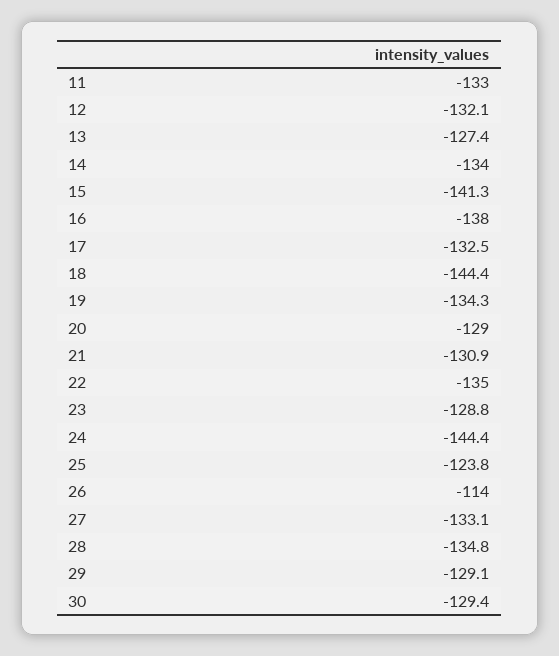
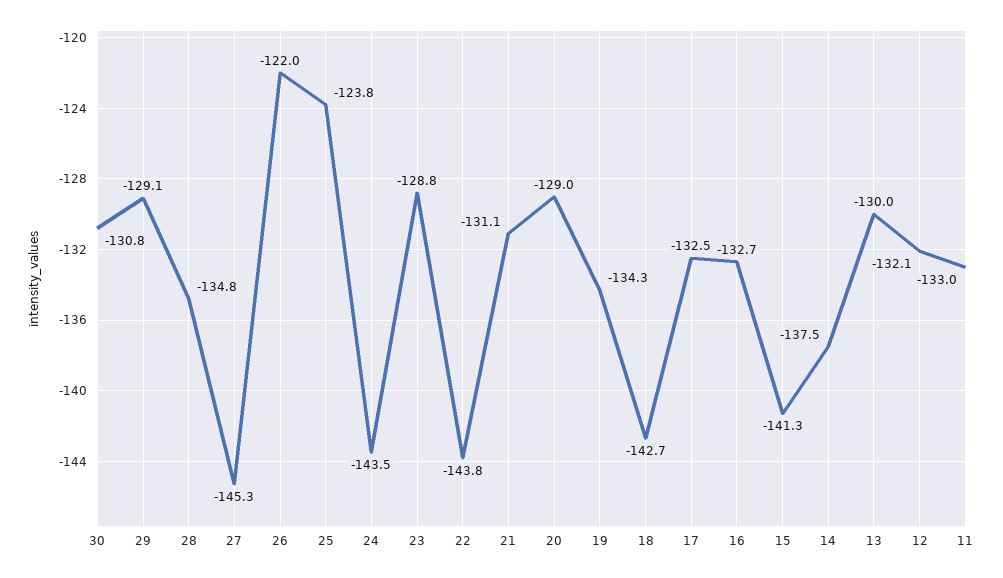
  {
    "11": -133,
    "12": -132.1,
-   "13": -127.4,
+   "13": -130,
-   "14": -134,
+   "14": -137.5,
    "15": -141.3,
-   "16": -138,
+   "16": -132.7,
    "17": -132.5,
-   "18": -144.4,
+   "18": -142.7,
    "19": -134.3,
    "20": -129,
-   "21": -130.9,
+   "21": -131.1,
-   "22": -135,
+   "22": -143.8,
    "23": -128.8,
-   "24": -144.4,
+   "24": -143.5,
    "25": -123.8,
-   "26": -114,
+   "26": -122,
-   "27": -133.1,
+   "27": -145.3,
    "28": -134.8,
    "29": -129.1,
-   "30": -129.4
+   "30": -130.8
  }

